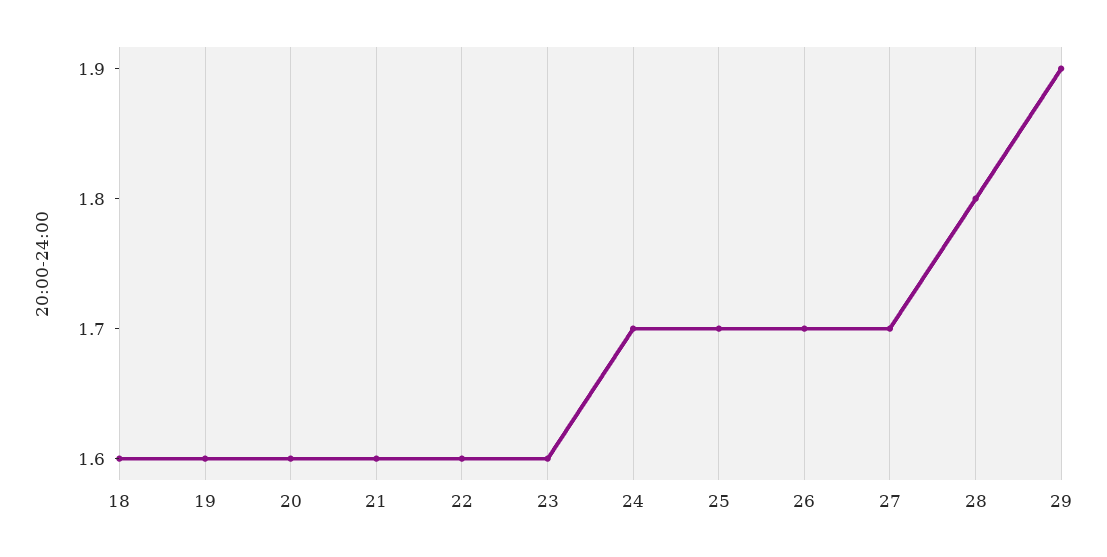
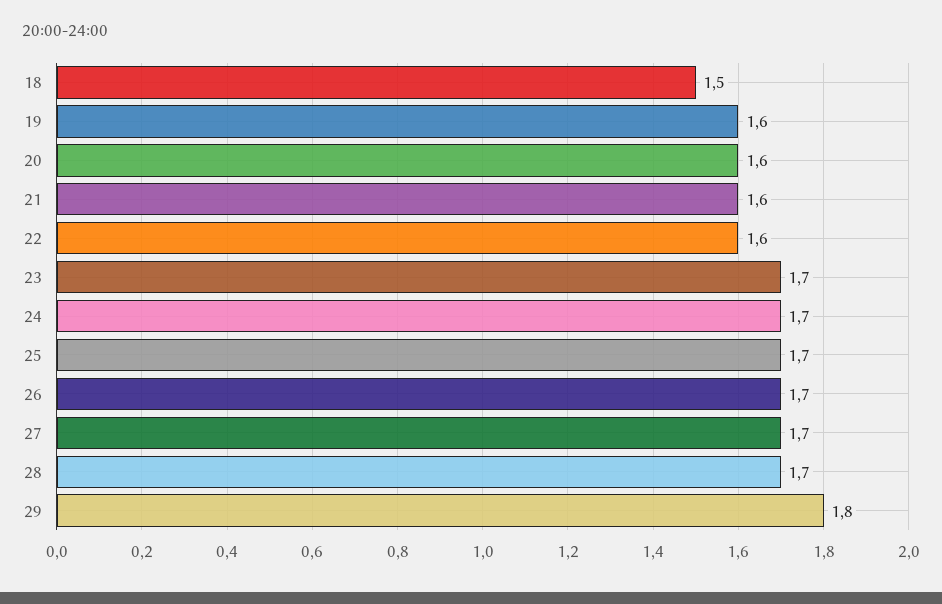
  {
-   "18": 1.6,
+   "18": 1.5,
    "19": 1.6,
    "20": 1.6,
    "21": 1.6,
    "22": 1.6,
-   "23": 1.6,
+   "23": 1.7,
    "24": 1.7,
    "25": 1.7,
    "26": 1.7,
    "27": 1.7,
-   "28": 1.8,
+   "28": 1.7,
-   "29": 1.9
+   "29": 1.8
  }

